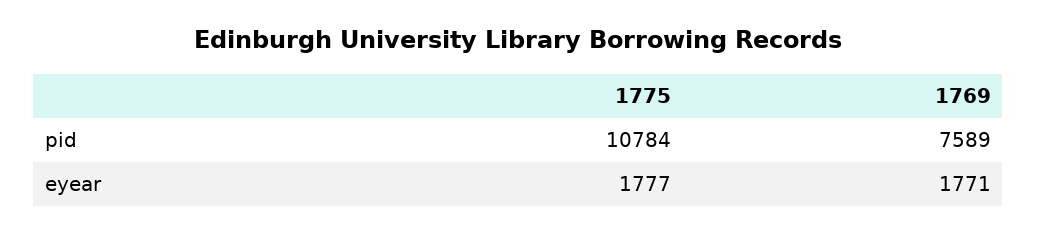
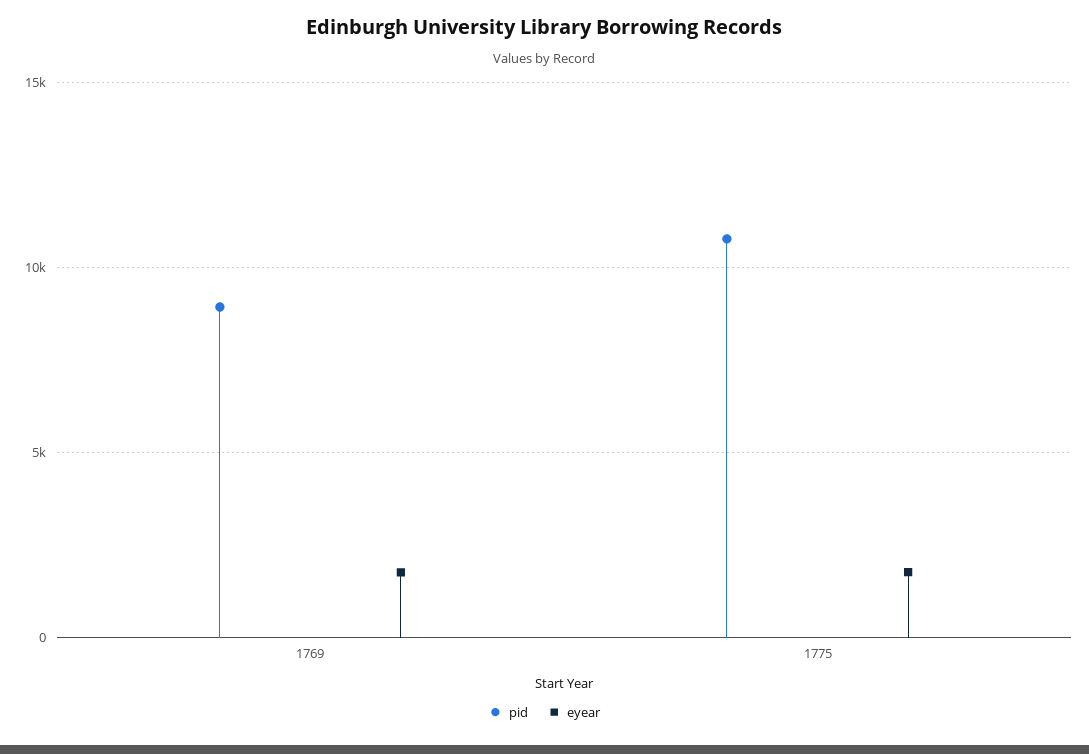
  {
    "pid": {
      "1775": 10784,
-     "1769": 7589
+     "1769": 9000
    },
    "eyear": {
      "1775": 1777,
      "1769": 1771
    }
  }

